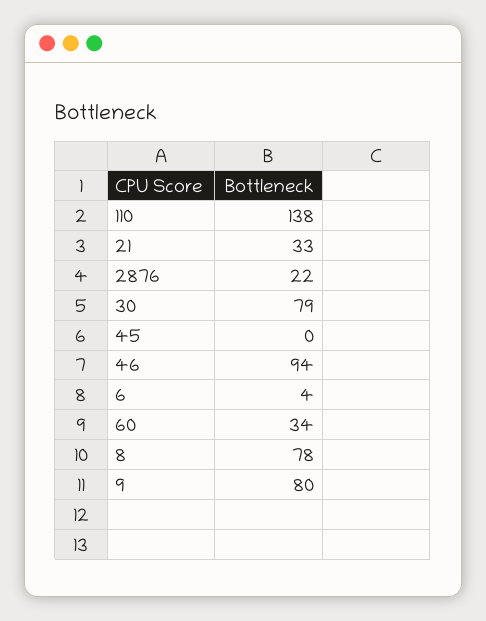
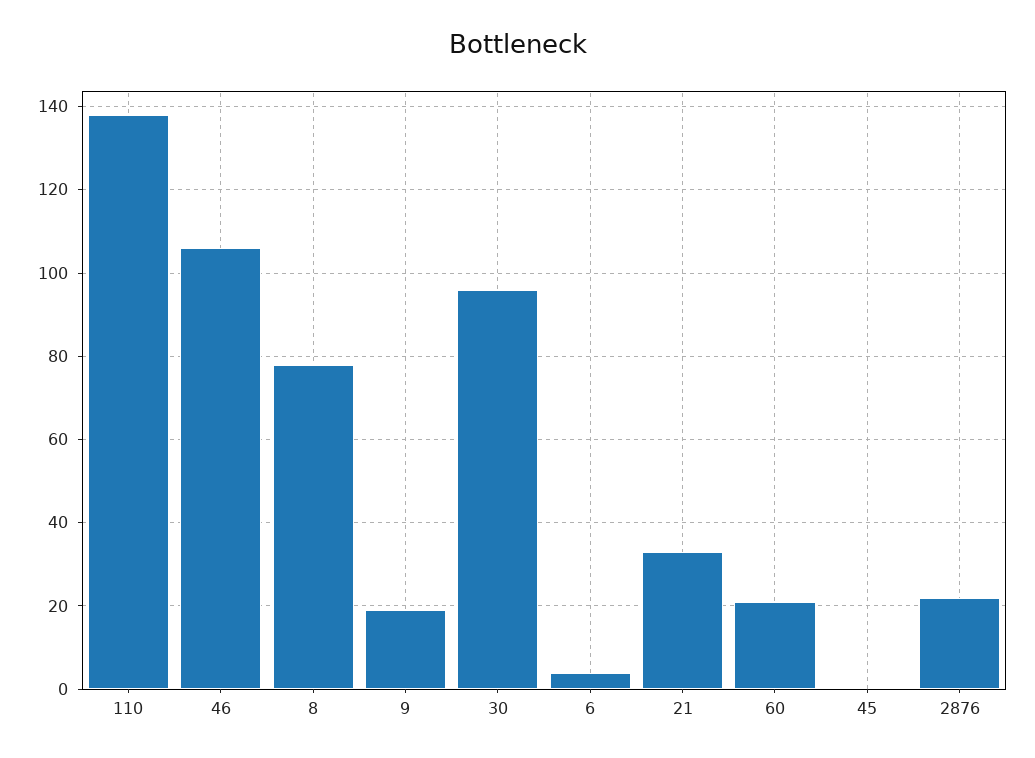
  {
    "110": 138,
    "21": 33,
    "2876": 22,
-   "30": 79,
+   "30": 95,
    "45": 0,
-   "46": 94,
+   "46": 105,
    "6": 4,
-   "60": 34,
+   "60": 20,
    "8": 78,
-   "9": 80
+   "9": 20
  }

